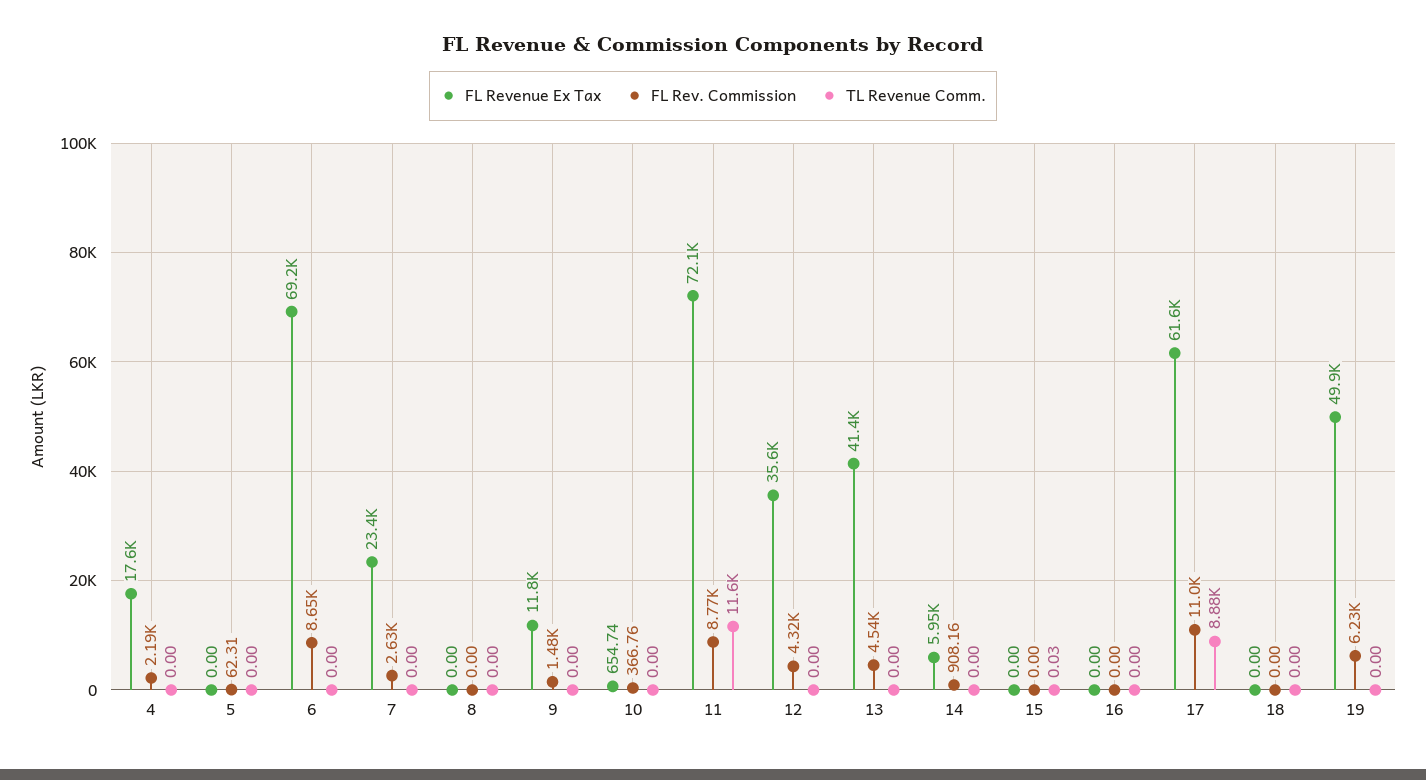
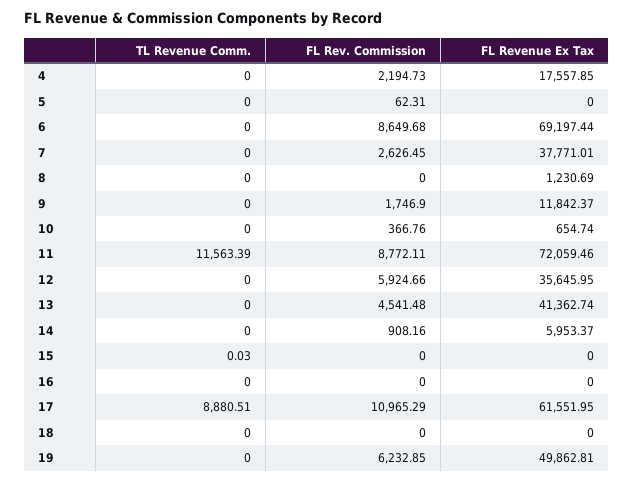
  {
    "FL Revenue Ex Tax": {
      "4": 17557.85,
      "5": 0,
      "6": 69197.44,
-     "7": 23400,
+     "7": 37771.01,
-     "8": 0,
+     "8": 1230.69,
      "9": 11842.37,
      "10": 654.74,
      "11": 72059.46,
      "12": 35645.95,
      "13": 41362.74,
      "14": 5953.37,
      "15": 0,
      "16": 0,
      "17": 61551.95,
      "18": 0,
      "19": 49862.81
    },
    "FL Rev. Commission": {
      "4": 2194.73,
      "5": 62.31,
      "6": 8649.68,
      "7": 2626.45,
      "8": 0,
-     "9": 1480,
+     "9": 1746.9,
      "10": 366.76,
      "11": 8772.11,
-     "12": 4320,
+     "12": 5924.66,
      "13": 4541.48,
      "14": 908.16,
      "15": 0,
      "16": 0,
      "17": 10965.29,
      "18": 0,
      "19": 6232.85
    },
    "TL Revenue Comm.": {
      "4": 0,
      "5": 0,
      "6": 0,
      "7": 0,
      "8": 0,
      "9": 0,
      "10": 0,
      "11": 11563.39,
      "12": 0,
      "13": 0,
      "14": 0,
      "15": 0.03,
      "16": 0,
      "17": 8880.51,
      "18": 0,
      "19": 0
    }
  }

